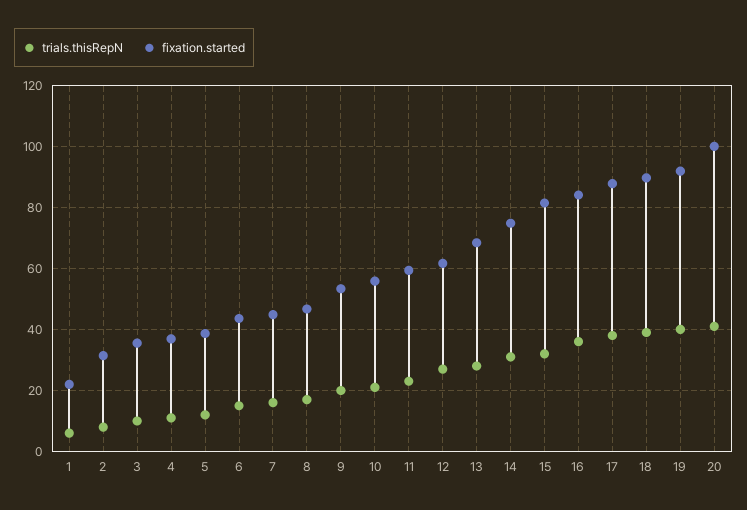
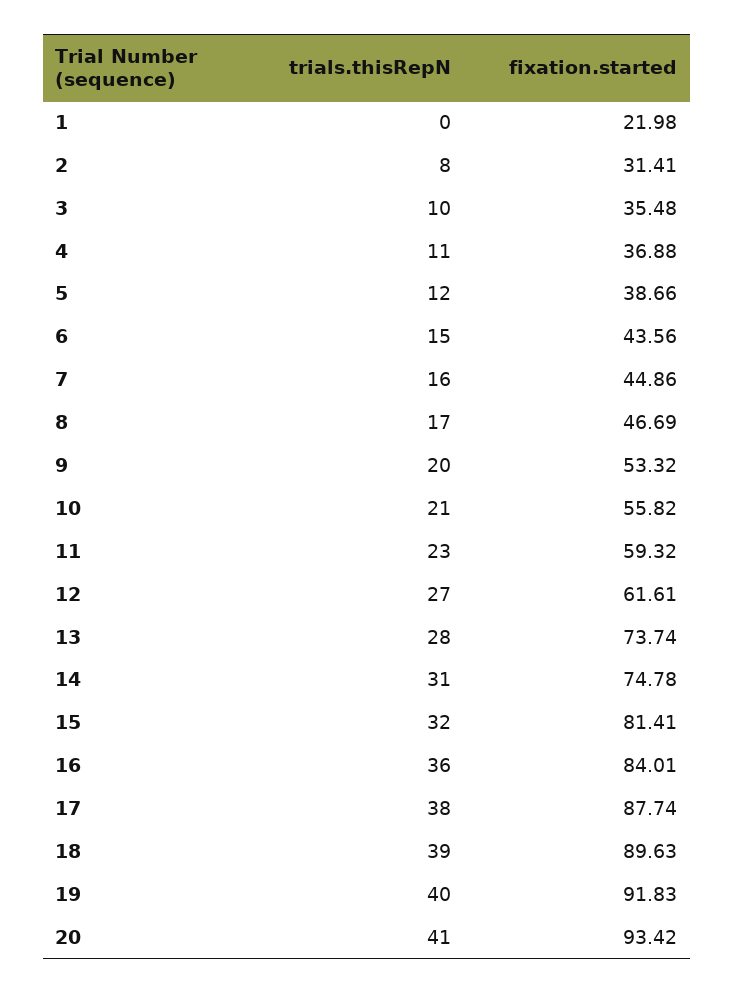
  {
    "trials.thisRepN": {
-     "1": 6,
+     "1": 0,
      "2": 8,
      "3": 10,
      "4": 11,
      "5": 12,
      "6": 15,
      "7": 16,
      "8": 17,
      "9": 20,
      "10": 21,
      "11": 23,
      "12": 27,
      "13": 28,
      "14": 31,
      "15": 32,
      "16": 36,
      "17": 38,
      "18": 39,
      "19": 40,
      "20": 41
    },
    "fixation.started": {
      "1": 21.98,
      "2": 31.41,
      "3": 35.48,
      "4": 36.88,
      "5": 38.66,
      "6": 43.56,
      "7": 44.86,
      "8": 46.69,
      "9": 53.32,
      "10": 55.82,
      "11": 59.32,
      "12": 61.61,
-     "13": 68,
+     "13": 73.74,
      "14": 74.78,
      "15": 81.41,
      "16": 84.01,
      "17": 87.74,
      "18": 89.63,
      "19": 91.83,
-     "20": 100
+     "20": 93.42
    }
  }

